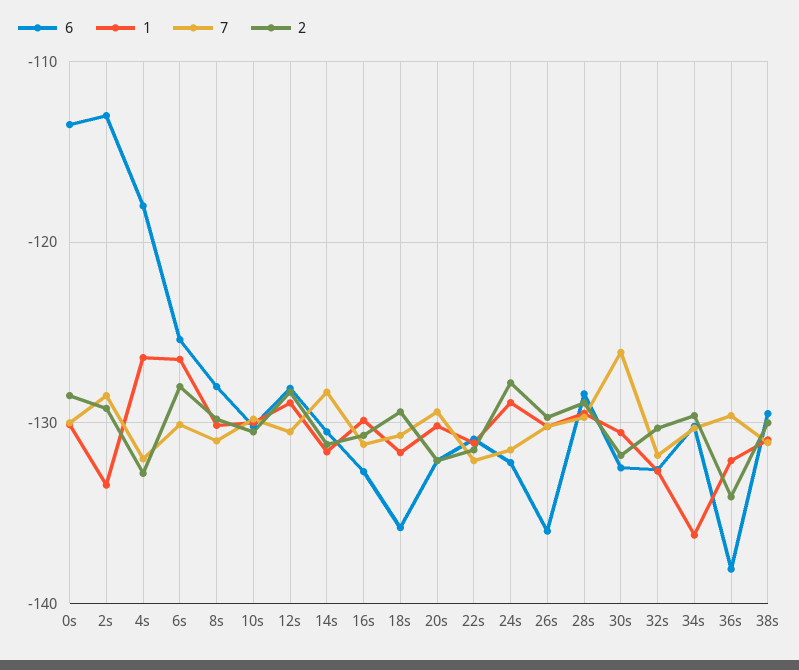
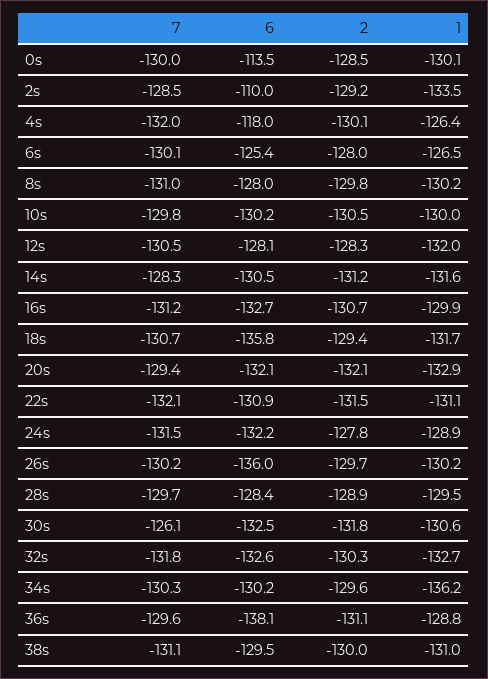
  {
    "6": {
      "0s": -113.5,
-     "2s": -113,
+     "2s": -110,
      "4s": -118,
      "6s": -125.4,
      "8s": -128,
      "10s": -130.2,
      "12s": -128.1,
      "14s": -130.5,
      "16s": -132.7,
      "18s": -135.8,
      "20s": -132.1,
      "22s": -130.9,
      "24s": -132.2,
      "26s": -136,
      "28s": -128.4,
      "30s": -132.5,
      "32s": -132.6,
      "34s": -130.2,
      "36s": -138.1,
      "38s": -129.5
    },
    "1": {
      "0s": -130.1,
      "2s": -133.5,
      "4s": -126.4,
      "6s": -126.5,
      "8s": -130.2,
      "10s": -130,
-     "12s": -129,
+     "12s": -132,
      "14s": -131.6,
      "16s": -129.9,
      "18s": -131.7,
-     "20s": -130,
+     "20s": -132.9,
      "22s": -131.1,
      "24s": -128.9,
      "26s": -130.2,
      "28s": -129.5,
      "30s": -130.6,
      "32s": -132.7,
      "34s": -136.2,
-     "36s": -132,
+     "36s": -128.8,
      "38s": -131
    },
    "7": {
      "0s": -130,
      "2s": -128.5,
      "4s": -132,
      "6s": -130.1,
      "8s": -131,
      "10s": -129.8,
      "12s": -130.5,
      "14s": -128.3,
      "16s": -131.2,
      "18s": -130.7,
      "20s": -129.4,
      "22s": -132.1,
      "24s": -131.5,
      "26s": -130.2,
      "28s": -129.7,
      "30s": -126.1,
      "32s": -131.8,
      "34s": -130.3,
      "36s": -129.6,
      "38s": -131.1
    },
    "2": {
      "0s": -128.5,
      "2s": -129.2,
-     "4s": -133,
+     "4s": -130.1,
      "6s": -128,
      "8s": -129.8,
      "10s": -130.5,
      "12s": -128.3,
      "14s": -131.2,
      "16s": -130.7,
      "18s": -129.4,
      "20s": -132.1,
      "22s": -131.5,
      "24s": -127.8,
      "26s": -129.7,
      "28s": -128.9,
      "30s": -131.8,
      "32s": -130.3,
      "34s": -129.6,
-     "36s": -134,
+     "36s": -131.1,
      "38s": -130
    }
  }

